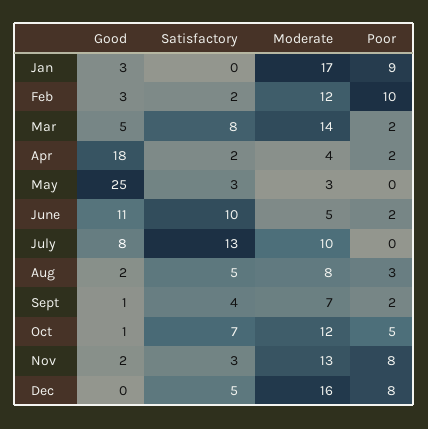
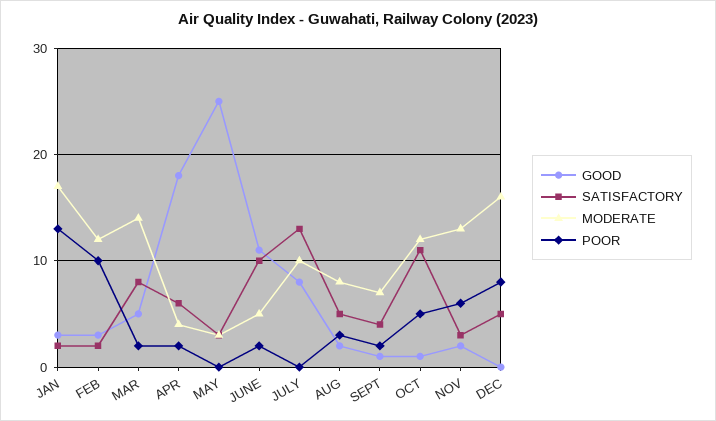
  {
    "Good": {
      "Jan": 3,
      "Feb": 3,
      "Mar": 5,
      "Apr": 18,
      "May": 25,
      "June": 11,
      "July": 8,
      "Aug": 2,
      "Sept": 1,
      "Oct": 1,
      "Nov": 2,
      "Dec": 0
    },
    "Satisfactory": {
-     "Jan": 0,
+     "Jan": 2,
      "Feb": 2,
      "Mar": 8,
-     "Apr": 2,
+     "Apr": 6,
      "May": 3,
      "June": 10,
      "July": 13,
      "Aug": 5,
      "Sept": 4,
-     "Oct": 7,
+     "Oct": 11,
      "Nov": 3,
      "Dec": 5
    },
    "Moderate": {
      "Jan": 17,
      "Feb": 12,
      "Mar": 14,
      "Apr": 4,
      "May": 3,
      "June": 5,
      "July": 10,
      "Aug": 8,
      "Sept": 7,
      "Oct": 12,
      "Nov": 13,
      "Dec": 16
    },
    "Poor": {
-     "Jan": 9,
+     "Jan": 13,
      "Feb": 10,
      "Mar": 2,
      "Apr": 2,
      "May": 0,
      "June": 2,
      "July": 0,
      "Aug": 3,
      "Sept": 2,
      "Oct": 5,
-     "Nov": 8,
+     "Nov": 6,
      "Dec": 8
    }
  }

